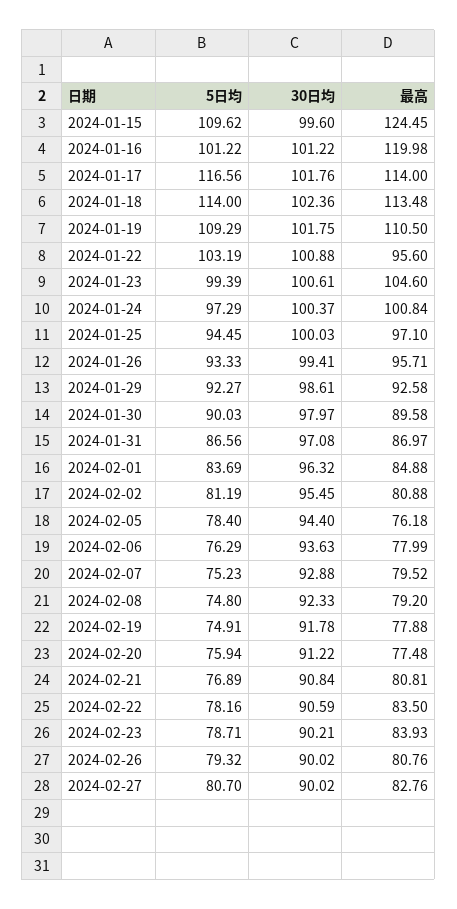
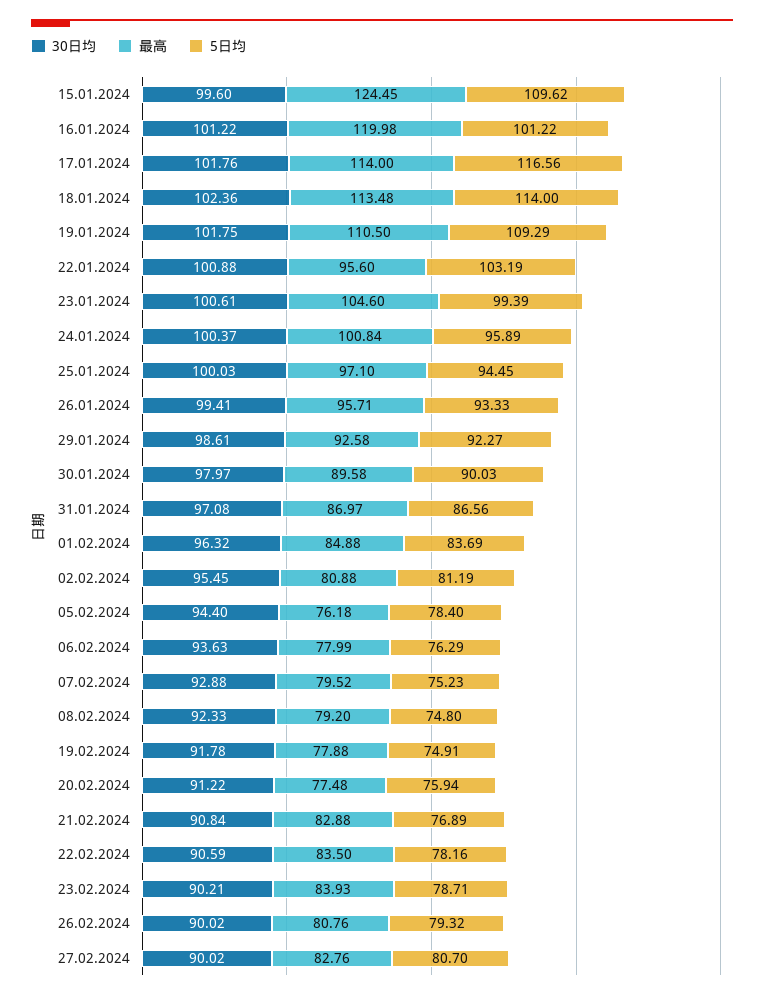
  {
    "5日均": {
      "2024-01-15": 109.62,
      "2024-01-16": 101.22,
      "2024-01-17": 116.56,
      "2024-01-18": 114,
      "2024-01-19": 109.29,
      "2024-01-22": 103.19,
      "2024-01-23": 99.39,
-     "2024-01-24": 97.29,
+     "2024-01-24": 95.89,
      "2024-01-25": 94.45,
      "2024-01-26": 93.33,
      "2024-01-29": 92.27,
      "2024-01-30": 90.03,
      "2024-01-31": 86.56,
      "2024-02-01": 83.69,
      "2024-02-02": 81.19,
      "2024-02-05": 78.4,
      "2024-02-06": 76.29,
      "2024-02-07": 75.23,
      "2024-02-08": 74.8,
      "2024-02-19": 74.91,
      "2024-02-20": 75.94,
      "2024-02-21": 76.89,
      "2024-02-22": 78.16,
      "2024-02-23": 78.71,
      "2024-02-26": 79.32,
      "2024-02-27": 80.7
    },
    "30日均": {
      "2024-01-15": 99.6,
      "2024-01-16": 101.22,
      "2024-01-17": 101.76,
      "2024-01-18": 102.36,
      "2024-01-19": 101.75,
      "2024-01-22": 100.88,
      "2024-01-23": 100.61,
      "2024-01-24": 100.37,
      "2024-01-25": 100.03,
      "2024-01-26": 99.41,
      "2024-01-29": 98.61,
      "2024-01-30": 97.97,
      "2024-01-31": 97.08,
      "2024-02-01": 96.32,
      "2024-02-02": 95.45,
      "2024-02-05": 94.4,
      "2024-02-06": 93.63,
      "2024-02-07": 92.88,
      "2024-02-08": 92.33,
      "2024-02-19": 91.78,
      "2024-02-20": 91.22,
      "2024-02-21": 90.84,
      "2024-02-22": 90.59,
      "2024-02-23": 90.21,
      "2024-02-26": 90.02,
      "2024-02-27": 90.02
    },
    "最高": {
      "2024-01-15": 124.45,
      "2024-01-16": 119.98,
      "2024-01-17": 114,
      "2024-01-18": 113.48,
      "2024-01-19": 110.5,
      "2024-01-22": 95.6,
      "2024-01-23": 104.6,
      "2024-01-24": 100.84,
      "2024-01-25": 97.1,
      "2024-01-26": 95.71,
      "2024-01-29": 92.58,
      "2024-01-30": 89.58,
      "2024-01-31": 86.97,
      "2024-02-01": 84.88,
      "2024-02-02": 80.88,
      "2024-02-05": 76.18,
      "2024-02-06": 77.99,
      "2024-02-07": 79.52,
      "2024-02-08": 79.2,
      "2024-02-19": 77.88,
      "2024-02-20": 77.48,
-     "2024-02-21": 80.81,
+     "2024-02-21": 82.88,
      "2024-02-22": 83.5,
      "2024-02-23": 83.93,
      "2024-02-26": 80.76,
      "2024-02-27": 82.76
    }
  }

